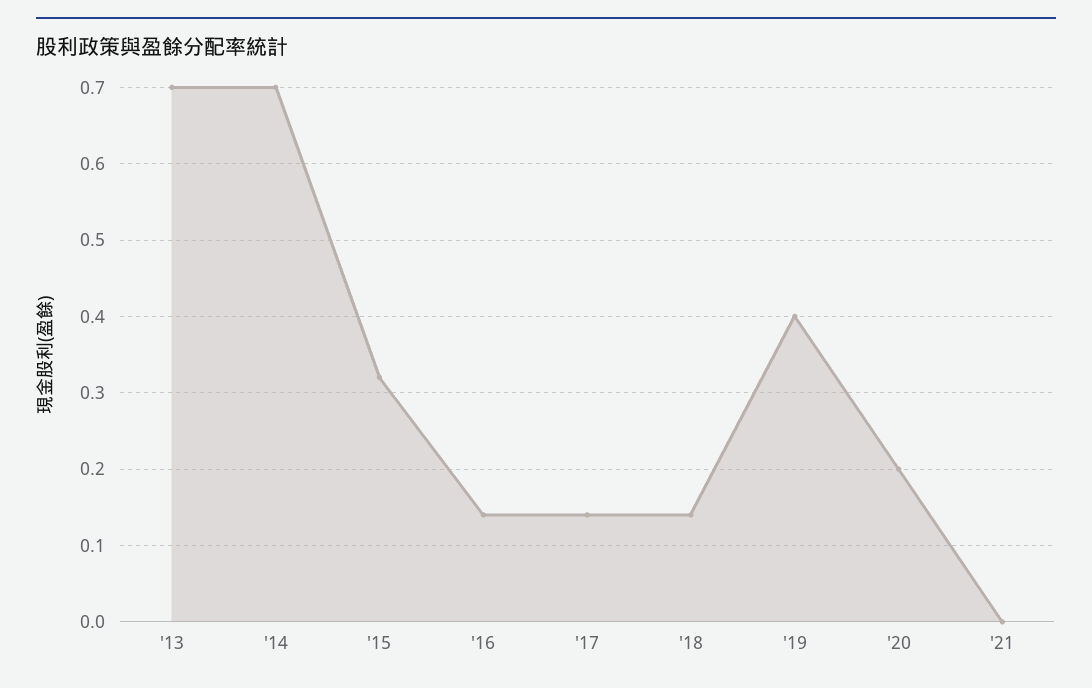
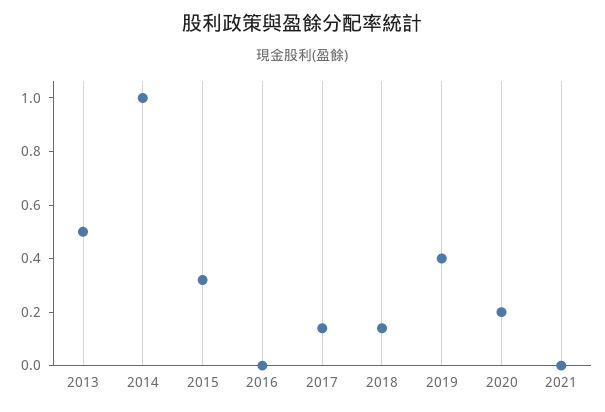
  {
-   "'13": 0.7,
+   "'13": 0.5,
-   "'14": 0.7,
+   "'14": 1,
    "'15": 0.32,
-   "'16": 0.14,
+   "'16": 0,
    "'17": 0.14,
    "'18": 0.14,
    "'19": 0.4,
    "'20": 0.2,
    "'21": 0
  }

